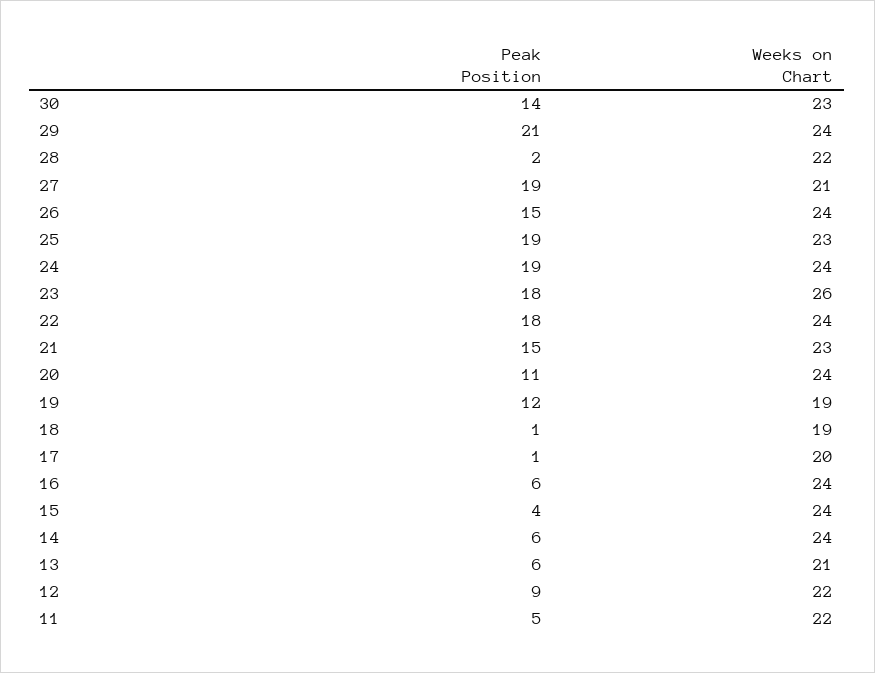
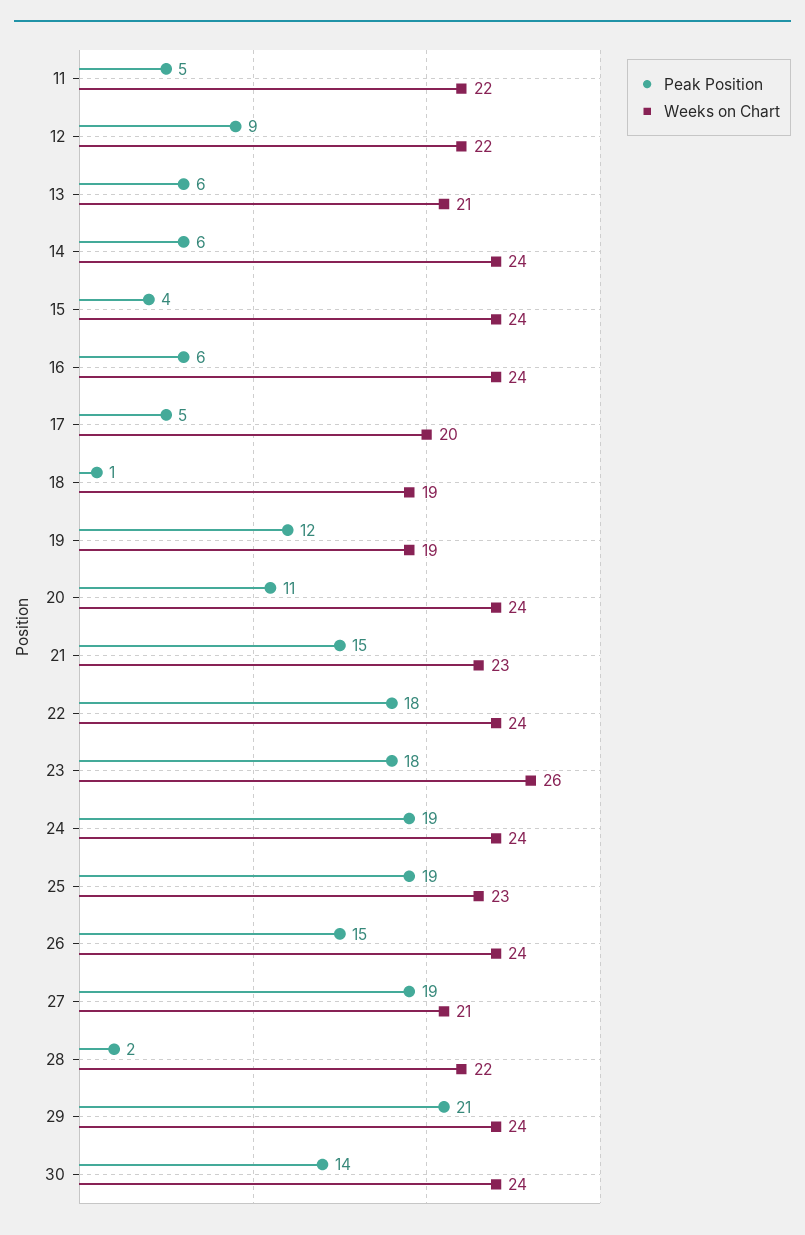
  {
    "Peak Position": {
      "30": 14,
      "29": 21,
      "28": 2,
      "27": 19,
      "26": 15,
      "25": 19,
      "24": 19,
      "23": 18,
      "22": 18,
      "21": 15,
      "20": 11,
      "19": 12,
      "18": 1,
-     "17": 1,
+     "17": 5,
      "16": 6,
      "15": 4,
      "14": 6,
      "13": 6,
      "12": 9,
      "11": 5
    },
    "Weeks on Chart": {
-     "30": 23,
+     "30": 24,
      "29": 24,
      "28": 22,
      "27": 21,
      "26": 24,
      "25": 23,
      "24": 24,
      "23": 26,
      "22": 24,
      "21": 23,
      "20": 24,
      "19": 19,
      "18": 19,
      "17": 20,
      "16": 24,
      "15": 24,
      "14": 24,
      "13": 21,
      "12": 22,
      "11": 22
    }
  }

